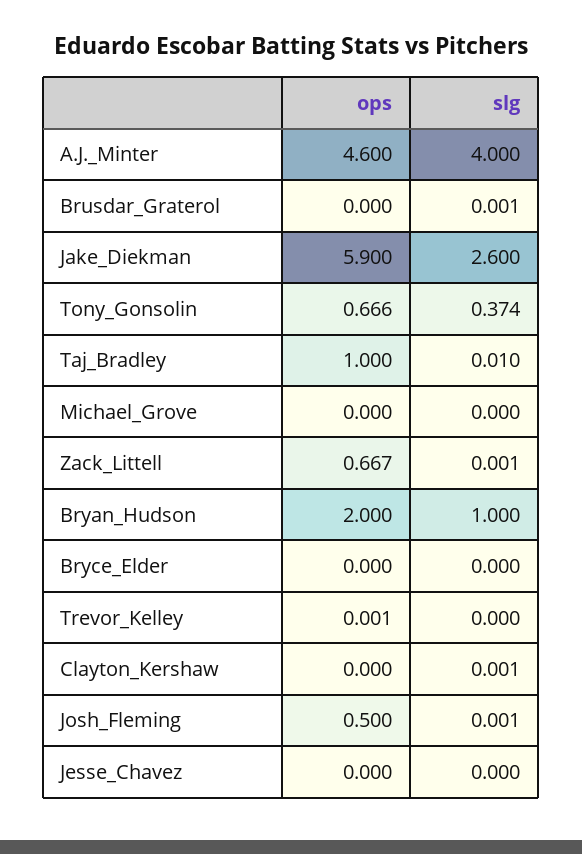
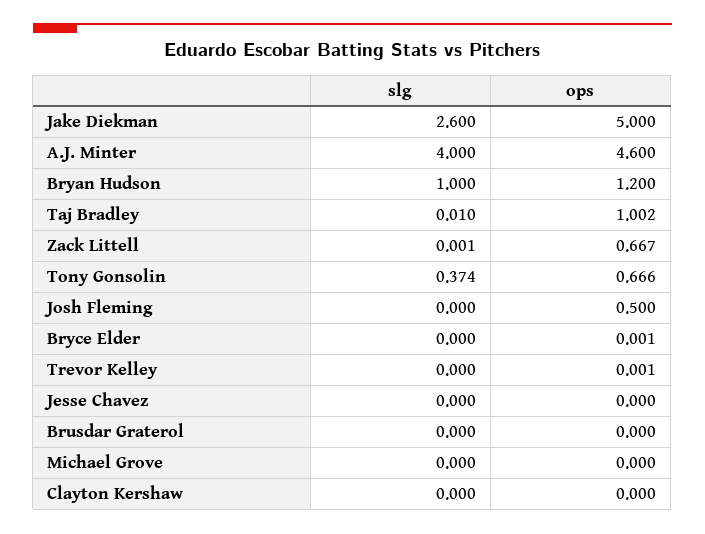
  {
    "ops": {
      "A.J._Minter": 4.6,
      "Brusdar_Graterol": 0,
-     "Jake_Diekman": 5.9,
+     "Jake_Diekman": 5,
      "Tony_Gonsolin": 0.666,
-     "Taj_Bradley": 1,
+     "Taj_Bradley": 1.002,
      "Michael_Grove": 0,
      "Zack_Littell": 0.667,
-     "Bryan_Hudson": 2,
+     "Bryan_Hudson": 1.2,
-     "Bryce_Elder": 0,
+     "Bryce_Elder": 0.001,
      "Trevor_Kelley": 0.001,
      "Clayton_Kershaw": 0,
      "Josh_Fleming": 0.5,
      "Jesse_Chavez": 0
    },
    "slg": {
      "A.J._Minter": 4,
-     "Brusdar_Graterol": 0.001,
+     "Brusdar_Graterol": 0,
      "Jake_Diekman": 2.6,
      "Tony_Gonsolin": 0.374,
      "Taj_Bradley": 0.01,
      "Michael_Grove": 0,
      "Zack_Littell": 0.001,
      "Bryan_Hudson": 1,
      "Bryce_Elder": 0,
      "Trevor_Kelley": 0,
-     "Clayton_Kershaw": 0.001,
+     "Clayton_Kershaw": 0,
-     "Josh_Fleming": 0.001,
+     "Josh_Fleming": 0,
      "Jesse_Chavez": 0
    }
  }

